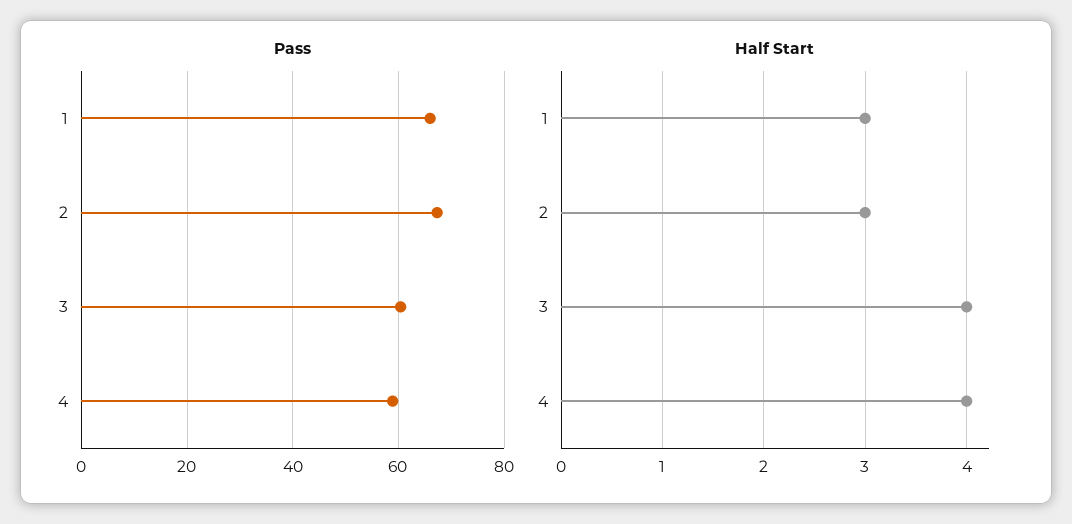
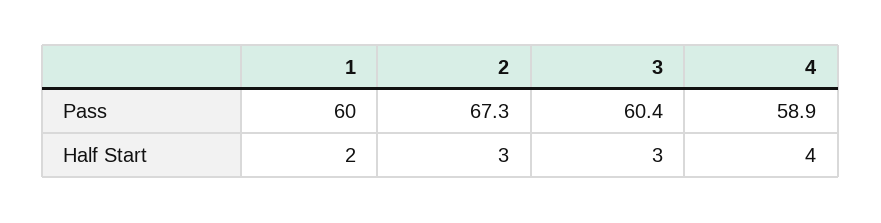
  {
    "Pass": {
-     "1": 66,
+     "1": 60,
      "2": 67.3,
      "3": 60.4,
      "4": 58.9
    },
    "Half Start": {
-     "1": 3,
+     "1": 2,
      "2": 3,
-     "3": 4,
+     "3": 3,
      "4": 4
    }
  }

